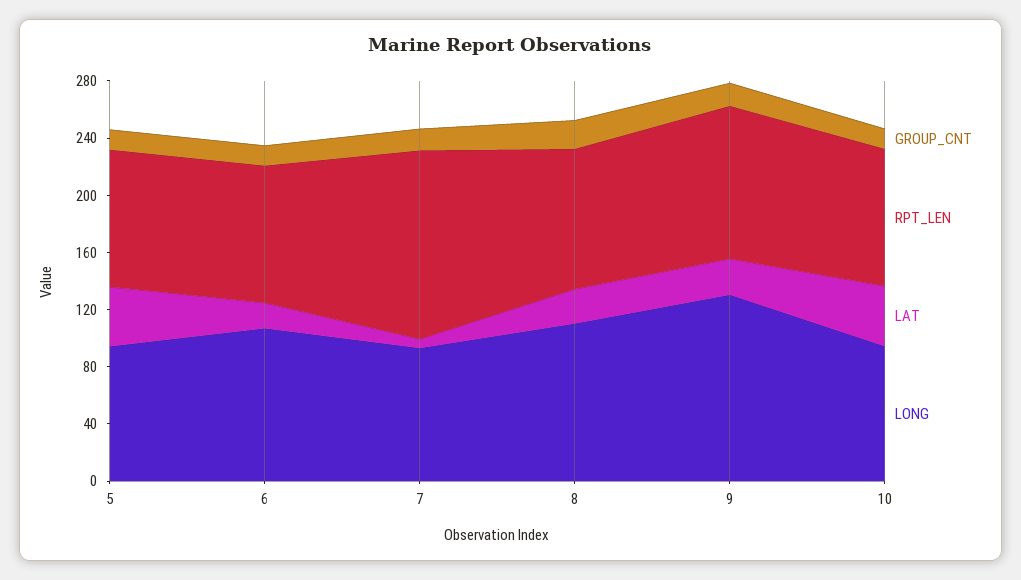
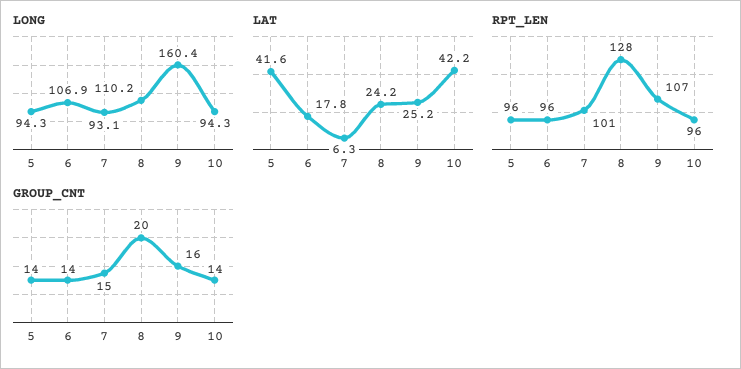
  {
    "GROUP_CNT": {
      "5": 14,
      "6": 14,
      "7": 15,
      "8": 20,
      "9": 16,
      "10": 14
    },
    "RPT_LEN": {
      "5": 96,
      "6": 96,
-     "7": 130,
+     "7": 101,
-     "8": 100,
+     "8": 128,
      "9": 107,
      "10": 96
    },
    "LAT": {
      "5": 41.6,
      "6": 17.8,
      "7": 6.3,
      "8": 24.2,
      "9": 25.2,
      "10": 42.2
    },
    "LONG": {
      "5": 94.3,
      "6": 106.9,
      "7": 93.1,
      "8": 110.2,
-     "9": 130,
+     "9": 160.4,
      "10": 94.3
    }
  }

